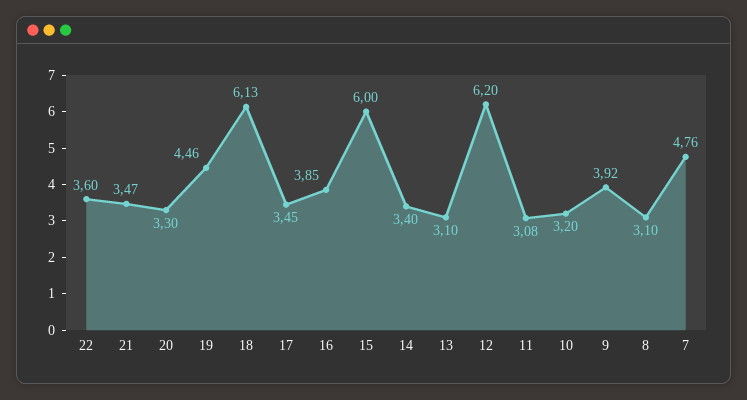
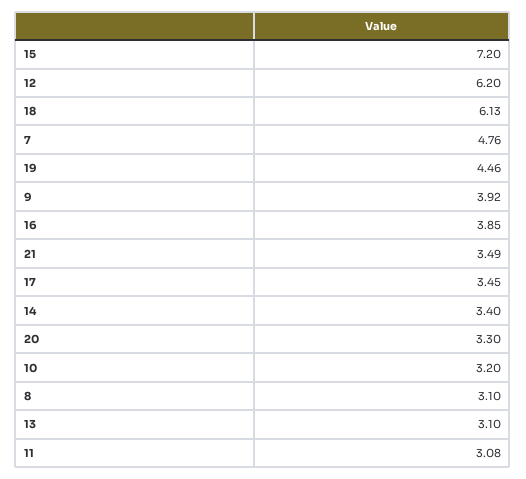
  {
-   "22": 3.6,
-   "21": 3.47,
+   "21": 3.49,
    "20": 3.3,
    "19": 4.46,
    "18": 6.13,
    "17": 3.45,
    "16": 3.85,
-   "15": 6,
+   "15": 7.2,
    "14": 3.4,
    "13": 3.1,
    "12": 6.2,
    "11": 3.08,
    "10": 3.2,
    "9": 3.92,
    "8": 3.1,
    "7": 4.76
  }

